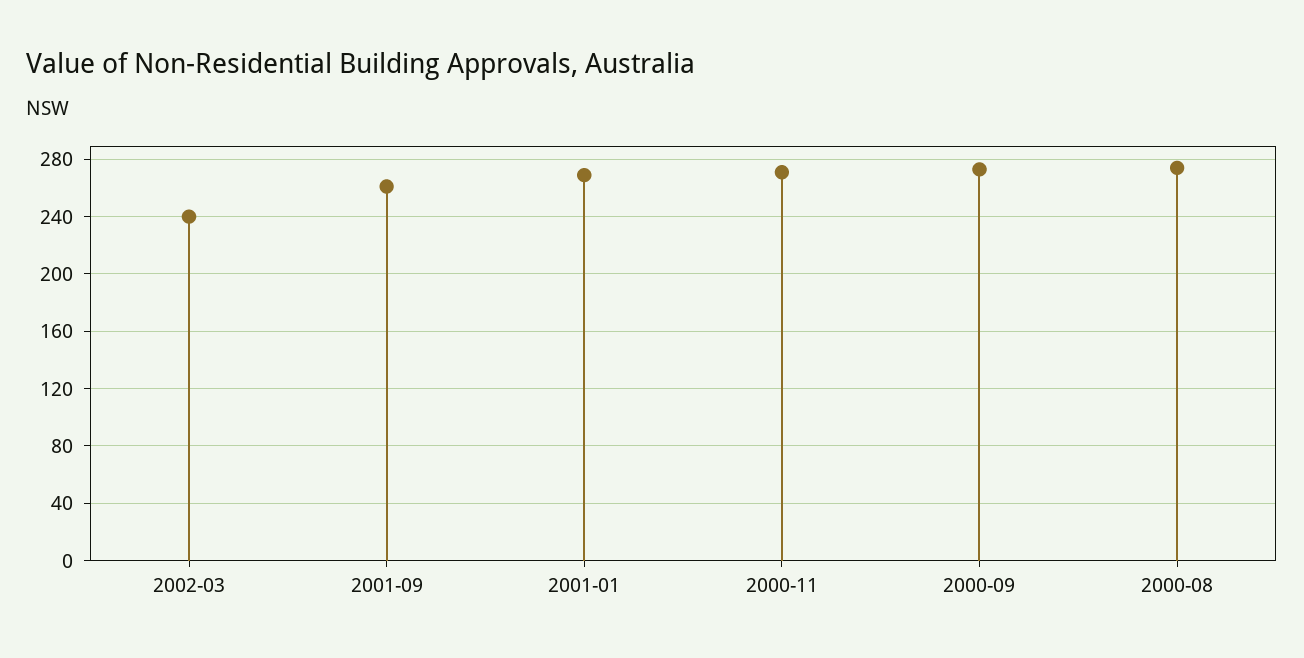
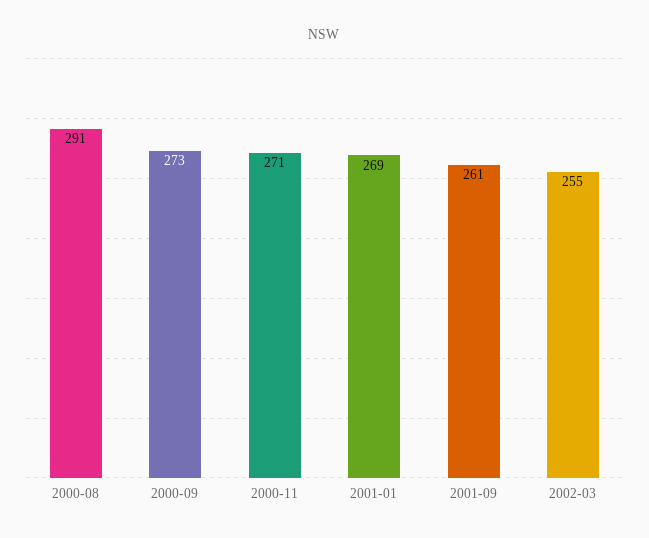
  {
-   "2002-03": 240,
+   "2002-03": 255,
    "2001-09": 261,
    "2001-01": 269,
    "2000-11": 271,
    "2000-09": 273,
-   "2000-08": 275
+   "2000-08": 291
  }

